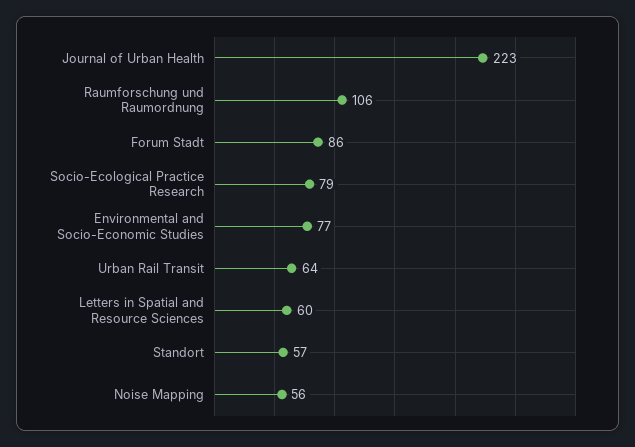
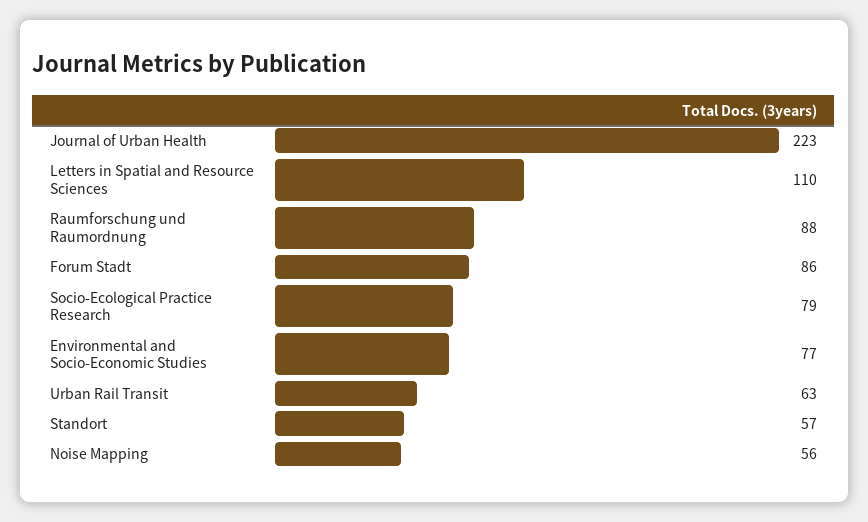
  {
    "Journal of Urban Health": 223,
-   "Raumforschung und Raumordnung": 106,
+   "Raumforschung und Raumordnung": 88,
    "Forum Stadt": 86,
    "Socio-Ecological Practice Research": 79,
    "Environmental and Socio-Economic Studies": 77,
-   "Urban Rail Transit": 64,
+   "Urban Rail Transit": 63,
-   "Letters in Spatial and Resource Sciences": 60,
+   "Letters in Spatial and Resource Sciences": 110,
    "Standort": 57,
    "Noise Mapping": 56
  }

